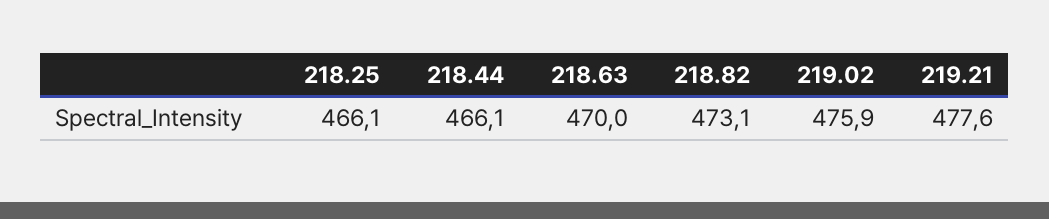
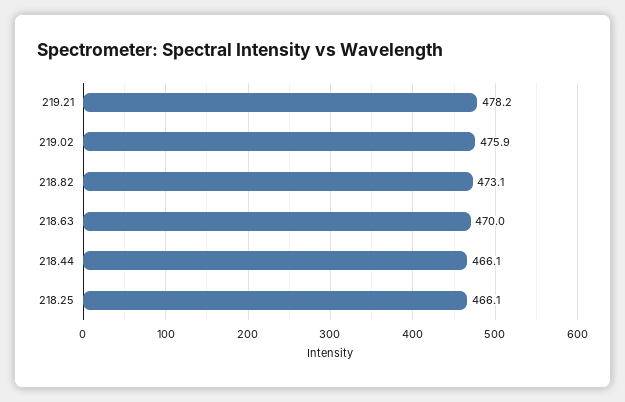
  {
    "218.25": 466.1,
    "218.44": 466.1,
    "218.63": 470,
    "218.82": 473.1,
    "219.02": 475.9,
-   "219.21": 477.6
+   "219.21": 478.2
  }

